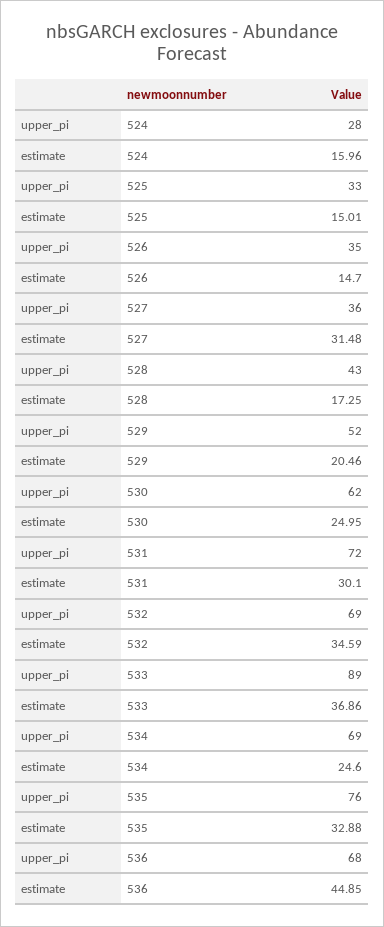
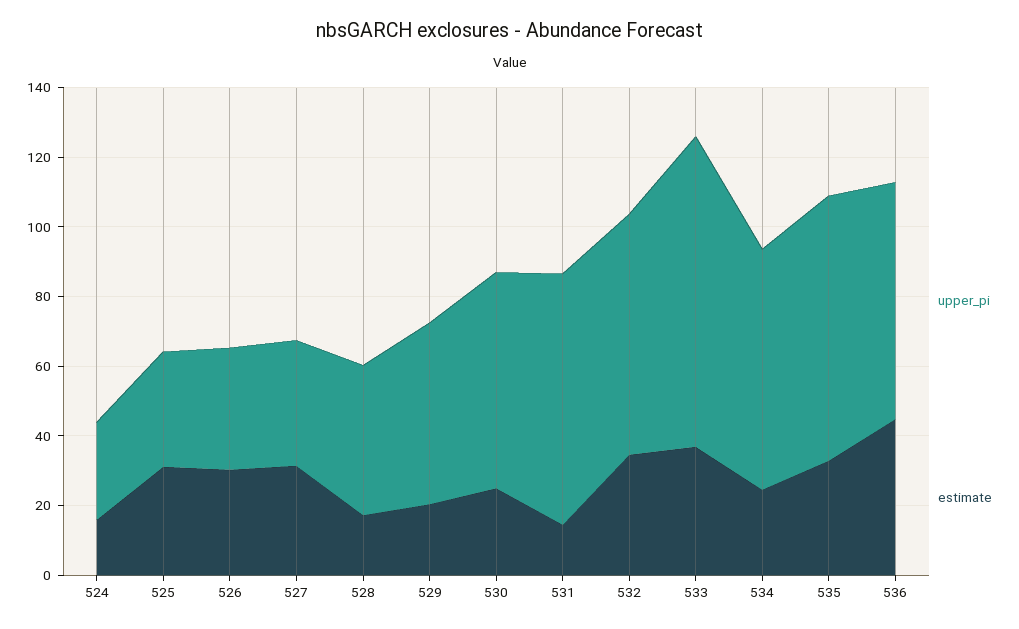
  {
    "upper_pi": {
      "524": 28,
      "525": 33,
      "526": 35,
      "527": 36,
      "528": 43,
      "529": 52,
      "530": 62,
      "531": 72,
      "532": 69,
      "533": 89,
      "534": 69,
      "535": 76,
      "536": 68
    },
    "estimate": {
      "524": 15.96,
-     "525": 15.01,
+     "525": 30,
-     "526": 14.7,
+     "526": 30,
      "527": 31.48,
      "528": 17.25,
      "529": 20.46,
      "530": 24.95,
-     "531": 30.1,
+     "531": 15,
      "532": 34.59,
      "533": 36.86,
      "534": 24.6,
      "535": 32.88,
      "536": 44.85
    }
  }

